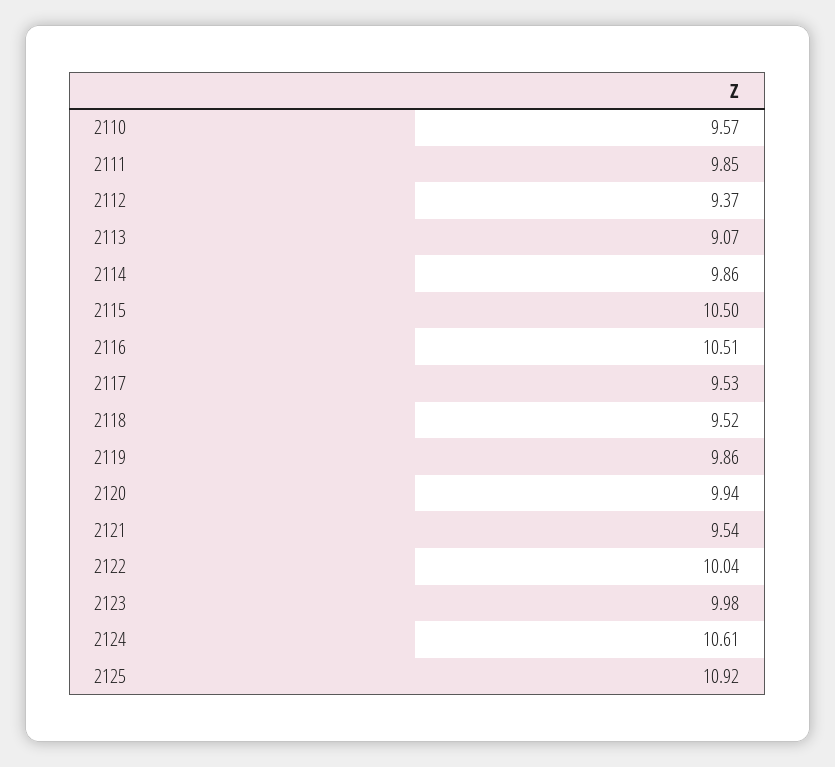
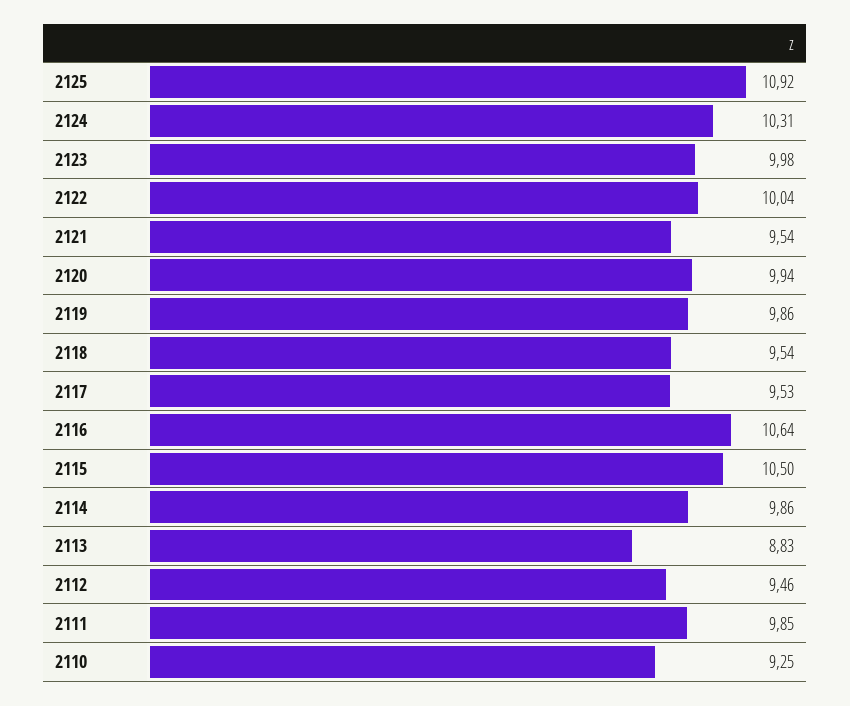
  {
-   "2110": 9.57,
+   "2110": 9.25,
    "2111": 9.85,
-   "2112": 9.37,
+   "2112": 9.46,
-   "2113": 9.07,
+   "2113": 8.83,
    "2114": 9.86,
    "2115": 10.5,
-   "2116": 10.51,
+   "2116": 10.64,
    "2117": 9.53,
-   "2118": 9.52,
+   "2118": 9.54,
    "2119": 9.86,
    "2120": 9.94,
    "2121": 9.54,
    "2122": 10.04,
    "2123": 9.98,
-   "2124": 10.61,
+   "2124": 10.31,
    "2125": 10.92
  }

